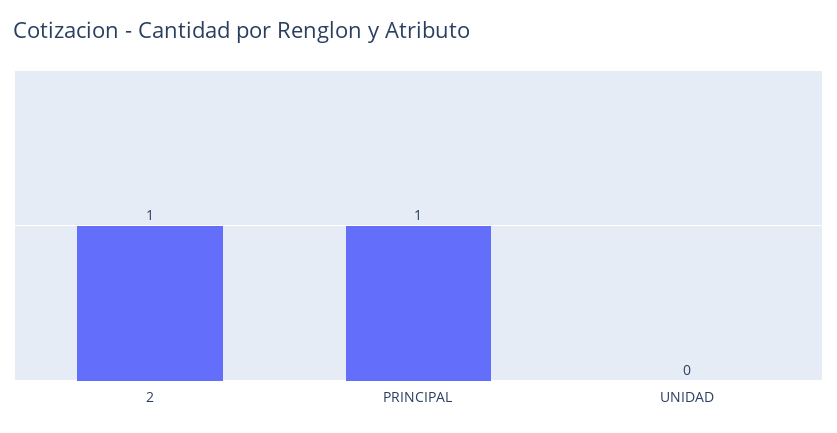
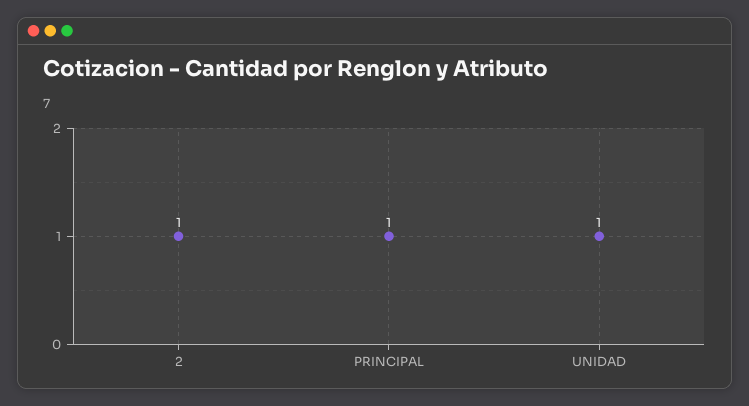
  {
    "2": 1,
    "PRINCIPAL": 1,
-   "UNIDAD": 0
+   "UNIDAD": 1
  }

